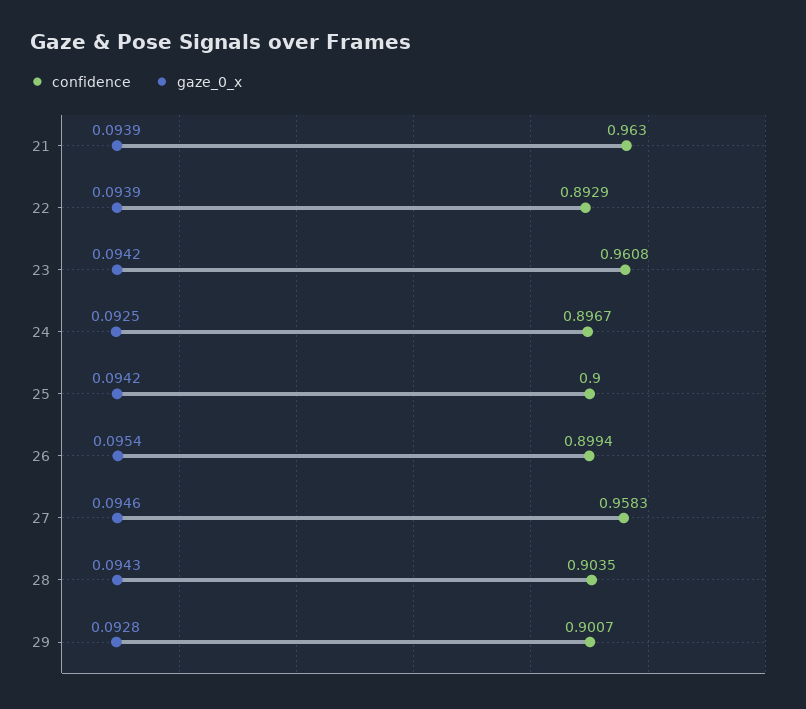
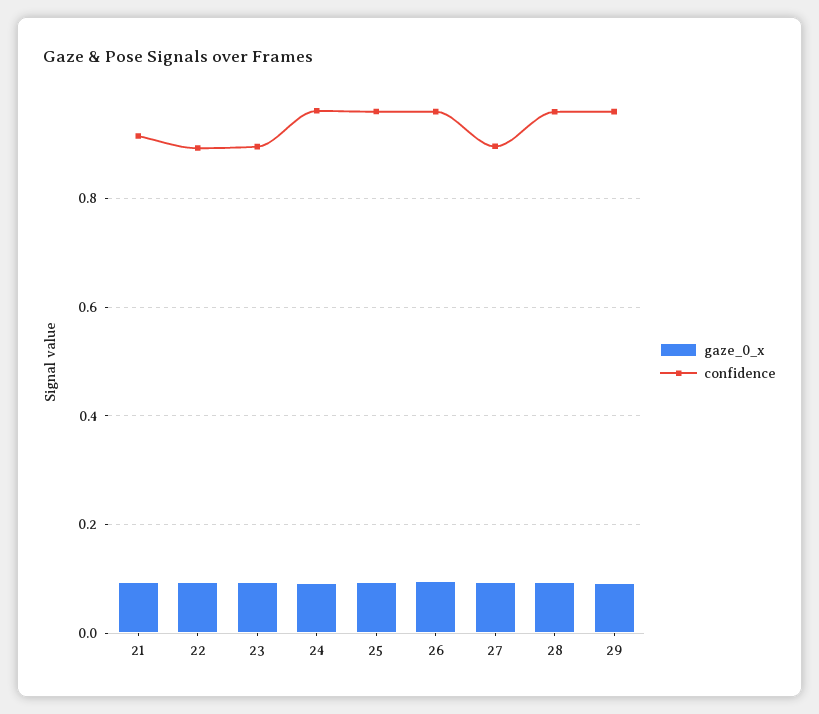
  {
    "confidence": {
-     "21": 0.963,
+     "21": 0.92,
      "22": 0.8929,
-     "23": 0.9608,
+     "23": 0.9,
-     "24": 0.8967,
+     "24": 0.96,
-     "25": 0.9,
+     "25": 0.96,
-     "26": 0.8994,
+     "26": 0.96,
-     "27": 0.9583,
+     "27": 0.9,
-     "28": 0.9035,
+     "28": 0.96,
-     "29": 0.9007
+     "29": 0.96
    },
    "gaze_0_x": {
      "21": 0.0939,
      "22": 0.0939,
      "23": 0.0942,
      "24": 0.0925,
      "25": 0.0942,
      "26": 0.0954,
      "27": 0.0946,
      "28": 0.0943,
      "29": 0.0928
    }
  }

